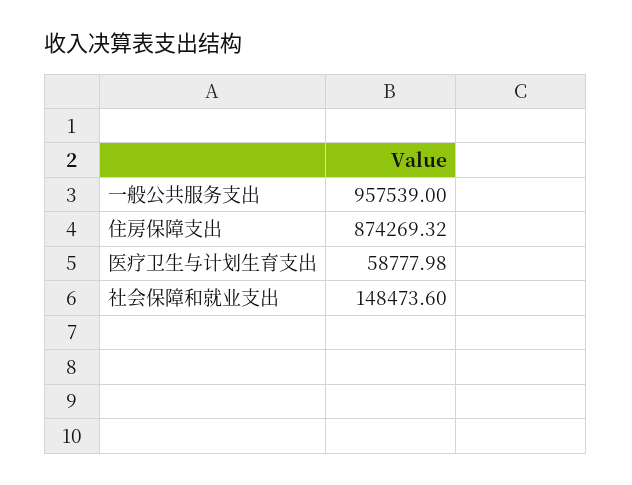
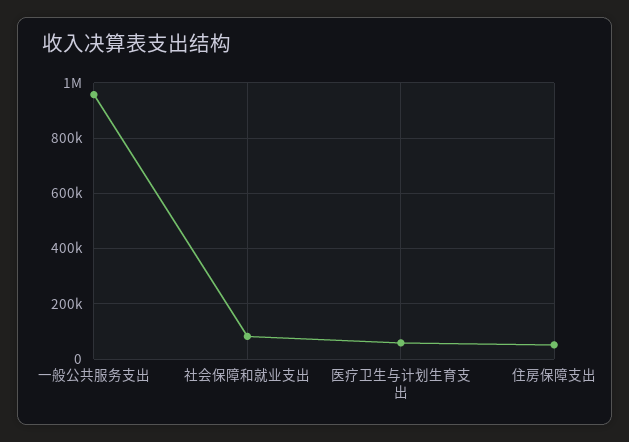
  {
    "一般公共服务支出": 957539,
-   "住房保障支出": 874269.32,
+   "住房保障支出": 50000,
    "医疗卫生与计划生育支出": 58777.98,
-   "社会保障和就业支出": 148473.6
+   "社会保障和就业支出": 75000
  }

